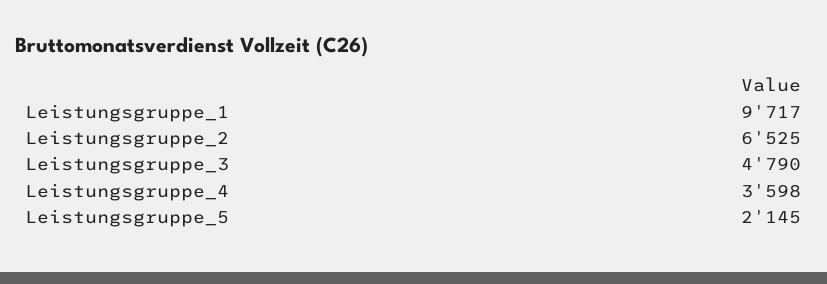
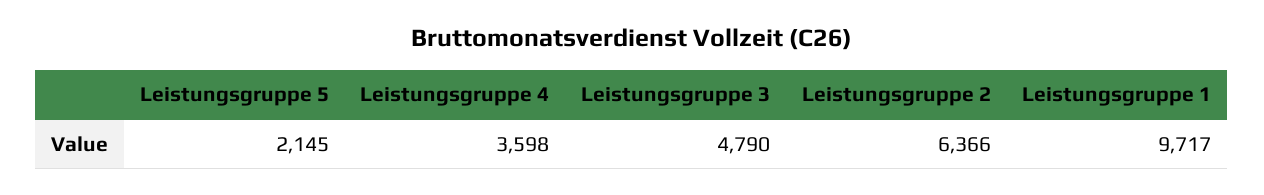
  {
    "Leistungsgruppe_1": 9717,
-   "Leistungsgruppe_2": 6525,
+   "Leistungsgruppe_2": 6366,
    "Leistungsgruppe_3": 4790,
    "Leistungsgruppe_4": 3598,
    "Leistungsgruppe_5": 2145
  }

